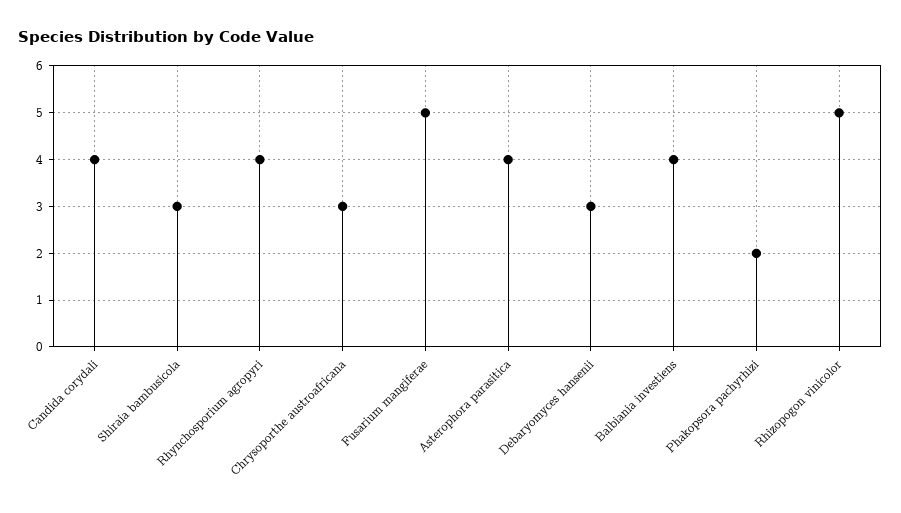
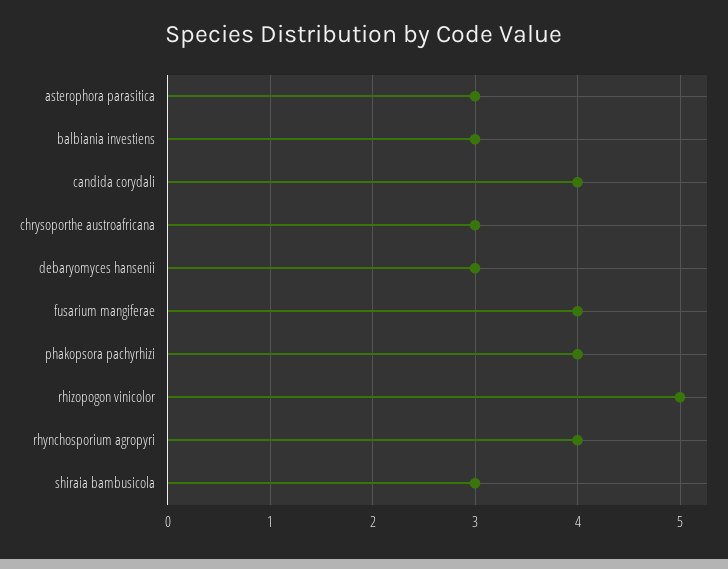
  {
    "Candida corydali": 4,
    "Shiraia bambusicola": 3,
    "Rhynchosporium agropyri": 4,
    "Chrysoporthe austroafricana": 3,
-   "Fusarium mangiferae": 5,
+   "Fusarium mangiferae": 4,
-   "Asterophora parasitica": 4,
+   "Asterophora parasitica": 3,
    "Debaryomyces hansenii": 3,
-   "Balbiania investiens": 4,
+   "Balbiania investiens": 3,
-   "Phakopsora pachyrhizi": 2,
+   "Phakopsora pachyrhizi": 4,
    "Rhizopogon vinicolor": 5
  }

